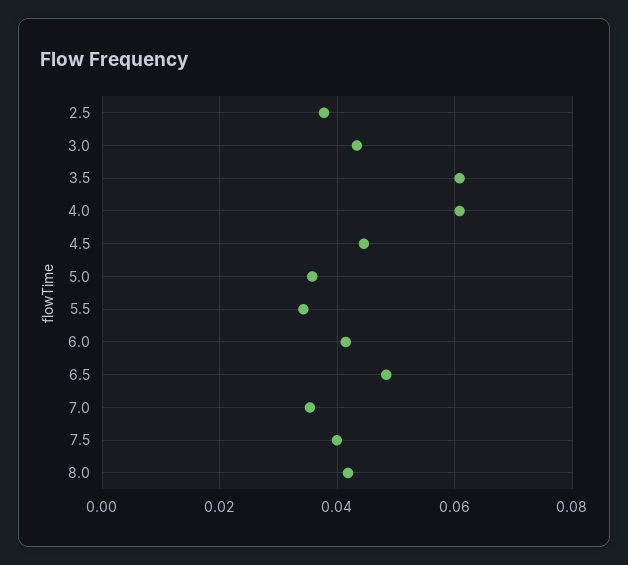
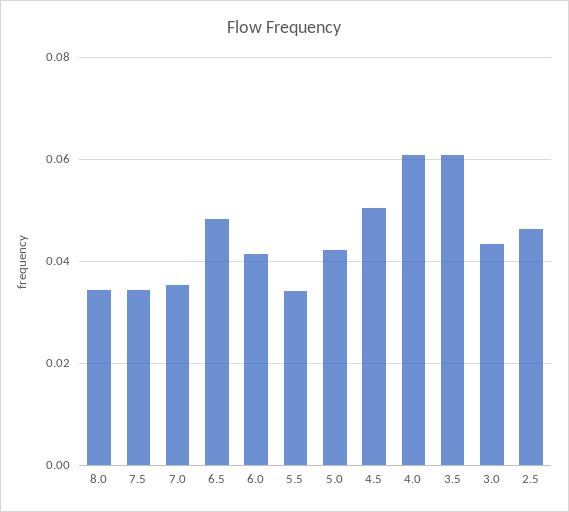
  {
-   "2.5": 0.038,
+   "2.5": 0.046,
    "3.0": 0.044,
    "3.5": 0.06,
    "4.0": 0.06,
-   "4.5": 0.044,
+   "4.5": 0.05,
-   "5.0": 0.036,
+   "5.0": 0.042,
    "5.5": 0.034,
    "6.0": 0.042,
    "6.5": 0.048,
    "7.0": 0.036,
-   "7.5": 0.04,
+   "7.5": 0.034,
-   "8.0": 0.042
+   "8.0": 0.034
  }

